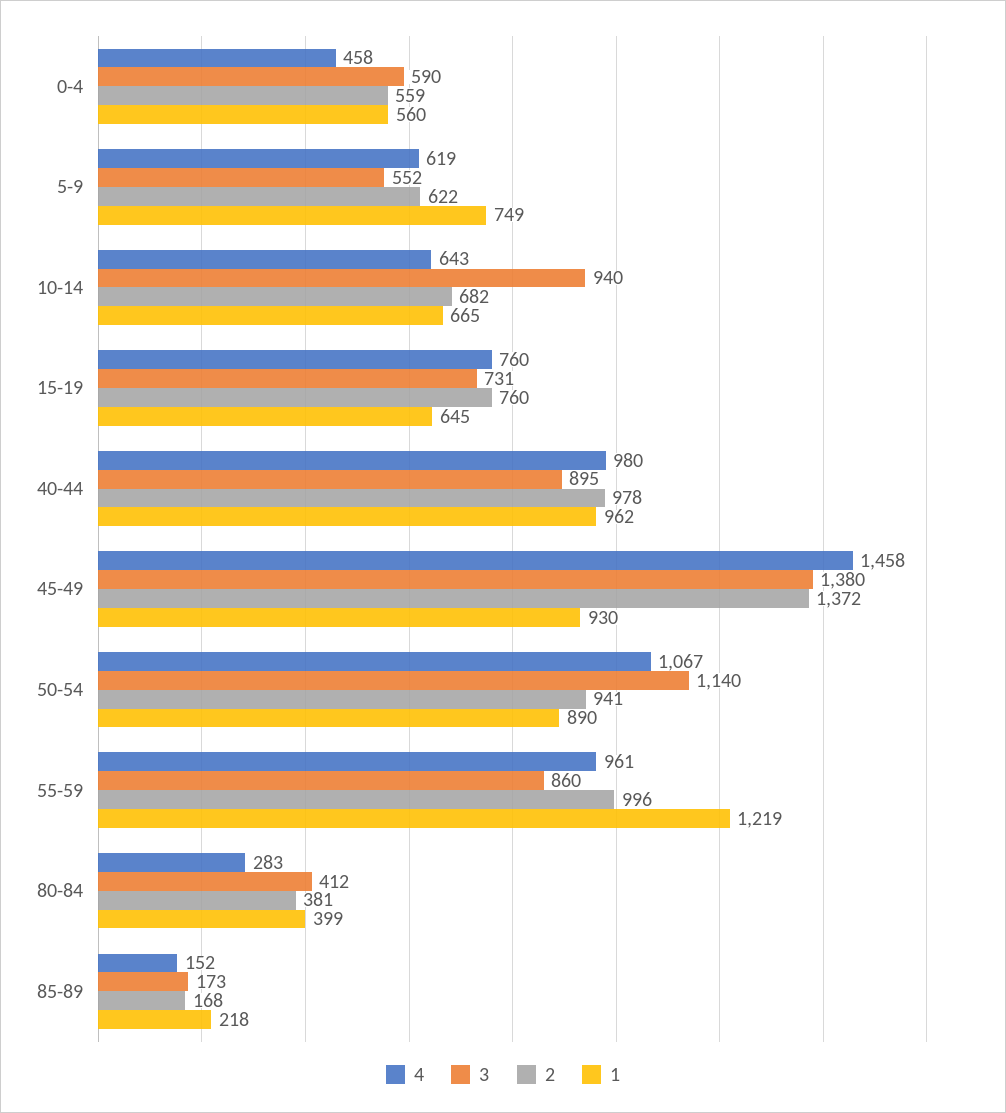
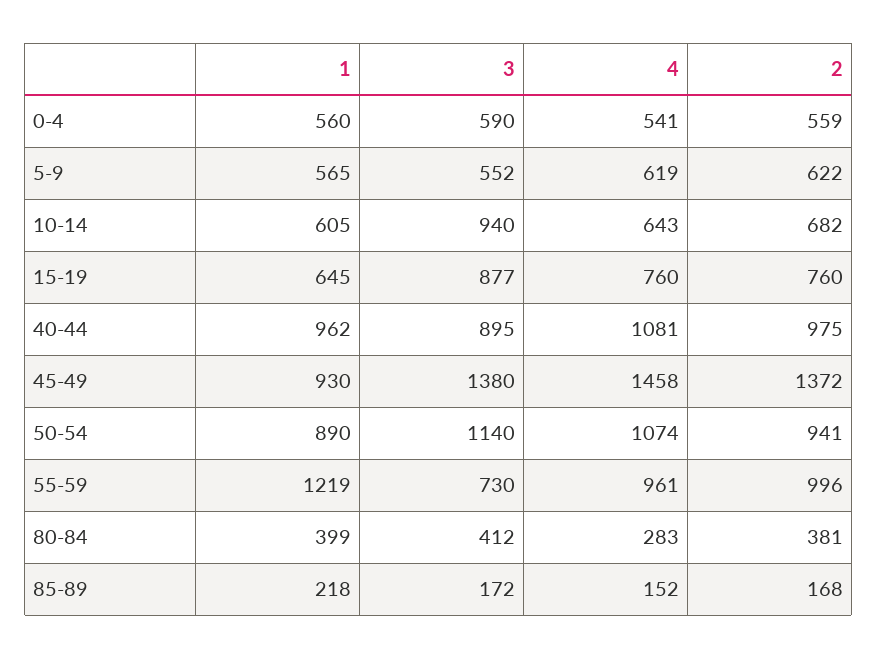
  {
    "4": {
-     "0-4": 458,
+     "0-4": 541,
      "5-9": 619,
      "10-14": 643,
      "15-19": 760,
-     "40-44": 980,
+     "40-44": 1081,
      "45-49": 1458,
-     "50-54": 1067,
+     "50-54": 1074,
      "55-59": 961,
      "80-84": 283,
      "85-89": 152
    },
    "3": {
      "0-4": 590,
      "5-9": 552,
      "10-14": 940,
-     "15-19": 731,
+     "15-19": 877,
      "40-44": 895,
      "45-49": 1380,
      "50-54": 1140,
-     "55-59": 860,
+     "55-59": 730,
      "80-84": 412,
-     "85-89": 173
+     "85-89": 172
    },
    "2": {
      "0-4": 559,
      "5-9": 622,
      "10-14": 682,
      "15-19": 760,
-     "40-44": 978,
+     "40-44": 975,
      "45-49": 1372,
      "50-54": 941,
      "55-59": 996,
      "80-84": 381,
      "85-89": 168
    },
    "1": {
      "0-4": 560,
-     "5-9": 749,
+     "5-9": 565,
-     "10-14": 665,
+     "10-14": 605,
      "15-19": 645,
      "40-44": 962,
      "45-49": 930,
      "50-54": 890,
      "55-59": 1219,
      "80-84": 399,
      "85-89": 218
    }
  }

